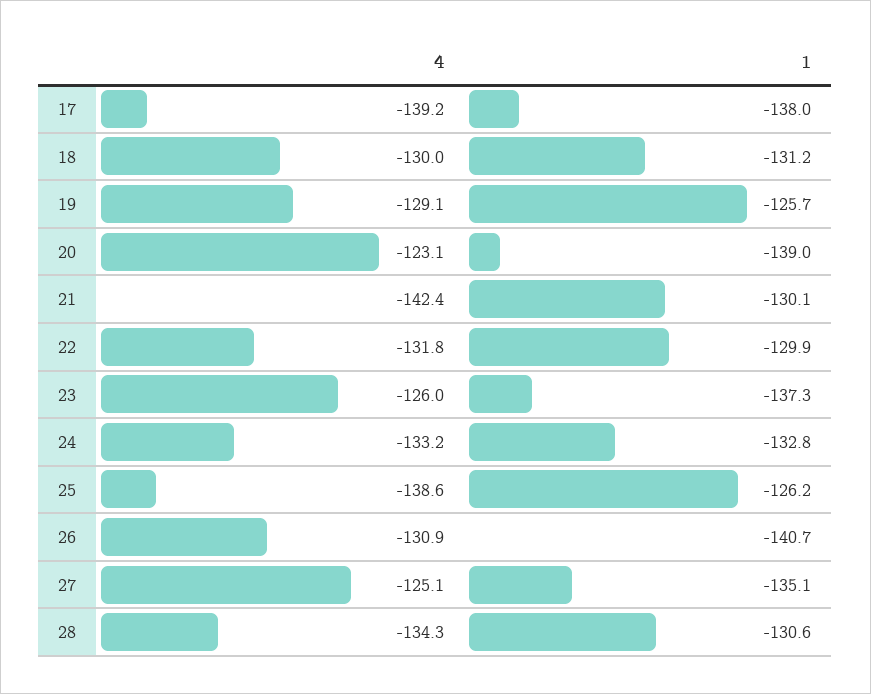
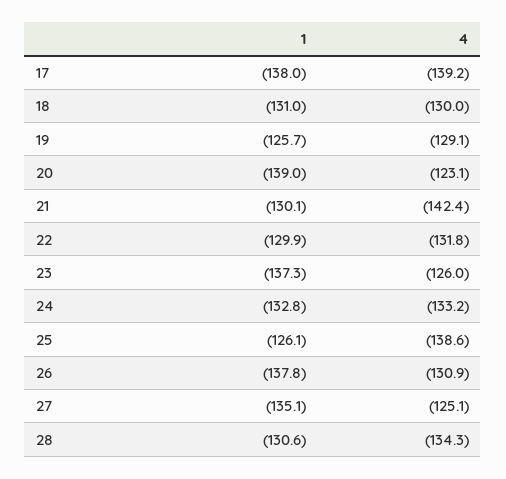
  {
    "4": {
      "17": -139.2,
      "18": -130,
      "19": -129.1,
      "20": -123.1,
      "21": -142.4,
      "22": -131.8,
      "23": -126,
      "24": -133.2,
      "25": -138.6,
      "26": -130.9,
      "27": -125.1,
      "28": -134.3
    },
    "1": {
      "17": -138,
-     "18": -131.2,
+     "18": -131,
      "19": -125.7,
      "20": -139,
      "21": -130.1,
      "22": -129.9,
      "23": -137.3,
      "24": -132.8,
-     "25": -126.2,
+     "25": -126.1,
-     "26": -140.7,
+     "26": -137.8,
      "27": -135.1,
      "28": -130.6
    }
  }

